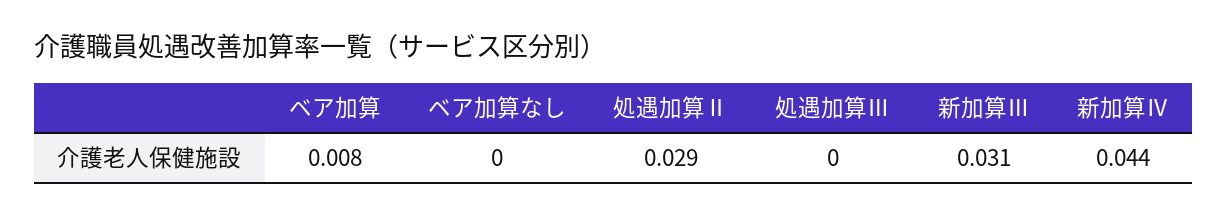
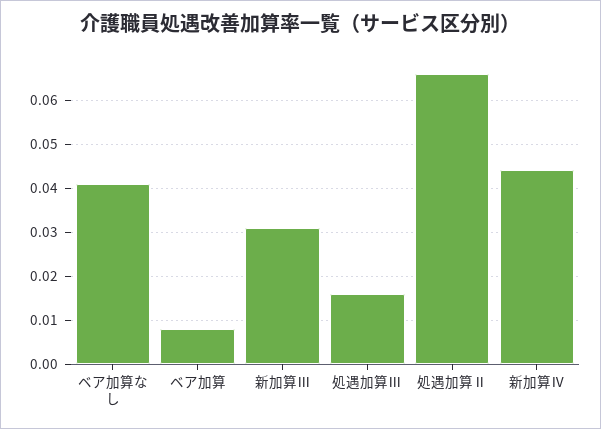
  {
    "ベア加算": 0.008,
-   "ベア加算なし": 0,
+   "ベア加算なし": 0.04,
-   "処遇加算Ⅱ": 0.029,
+   "処遇加算Ⅱ": 0.065,
-   "処遇加算Ⅲ": 0,
+   "処遇加算Ⅲ": 0.015,
    "新加算Ⅲ": 0.031,
    "新加算Ⅳ": 0.044
  }

